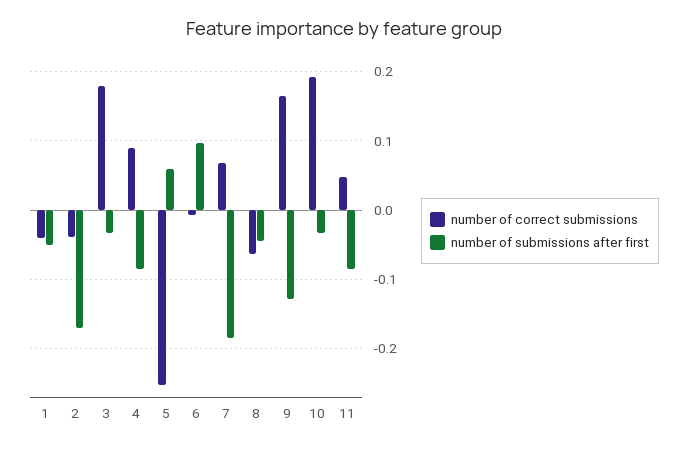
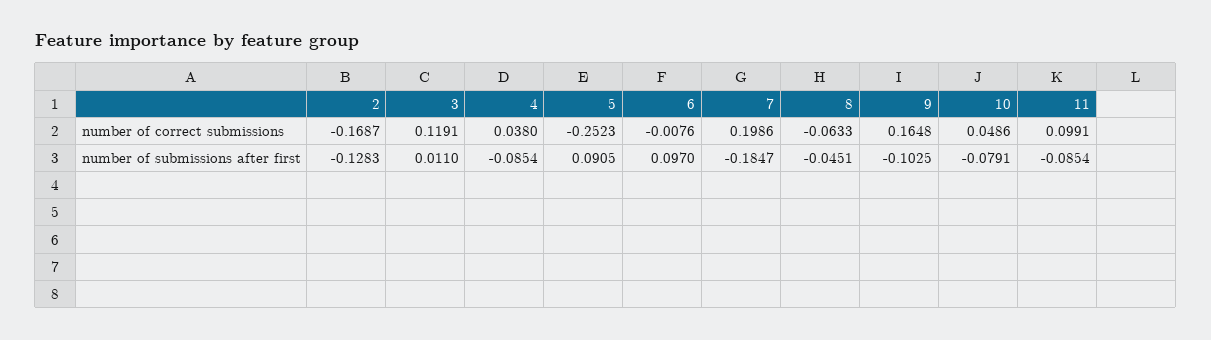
  {
    "number of correct submissions": {
-     "1": -0.04,
-     "2": -0.04,
+     "2": -0.1687,
-     "3": 0.18,
+     "3": 0.1191,
-     "4": 0.09,
+     "4": 0.038,
      "5": -0.2523,
      "6": -0.0076,
-     "7": 0.07,
+     "7": 0.1986,
      "8": -0.0633,
      "9": 0.1648,
-     "10": 0.19,
+     "10": 0.0486,
-     "11": 0.05
+     "11": 0.0991
    },
    "number of submissions after first": {
-     "1": -0.05,
-     "2": -0.17,
+     "2": -0.1283,
-     "3": -0.03,
+     "3": 0.011,
      "4": -0.0854,
-     "5": 0.06,
+     "5": 0.0905,
      "6": 0.097,
      "7": -0.1847,
      "8": -0.0451,
-     "9": -0.13,
+     "9": -0.1025,
-     "10": -0.03,
+     "10": -0.0791,
      "11": -0.0854
    }
  }

